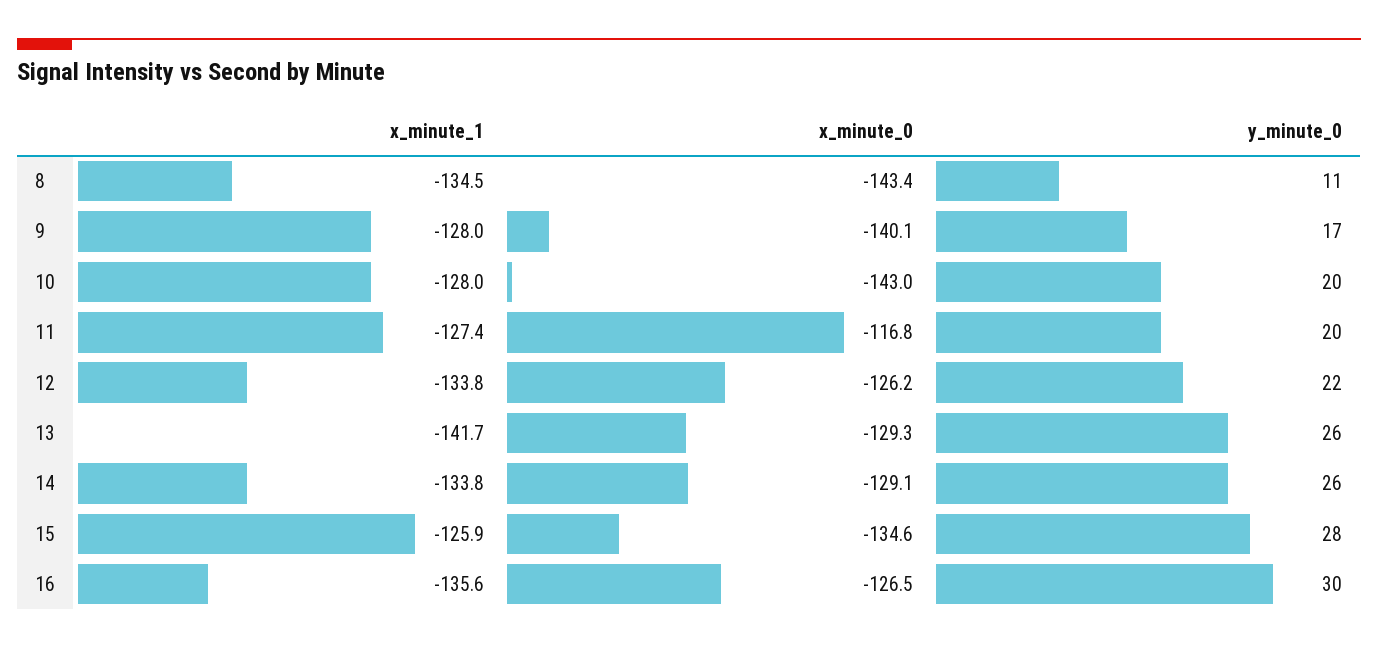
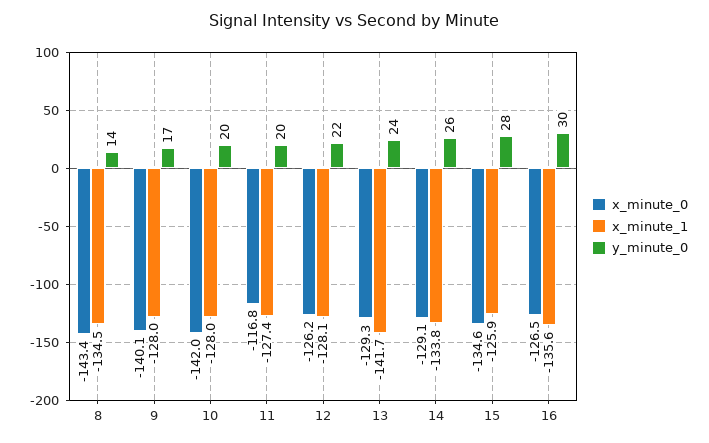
  {
    "x_minute_1": {
      "8": -134.5,
      "9": -128,
      "10": -128,
      "11": -127.4,
-     "12": -133.8,
+     "12": -128.1,
      "13": -141.7,
      "14": -133.8,
      "15": -125.9,
      "16": -135.6
    },
    "x_minute_0": {
      "8": -143.4,
      "9": -140.1,
-     "10": -143,
+     "10": -142,
      "11": -116.8,
      "12": -126.2,
      "13": -129.3,
      "14": -129.1,
      "15": -134.6,
      "16": -126.5
    },
    "y_minute_0": {
-     "8": 11,
+     "8": 14,
      "9": 17,
      "10": 20,
      "11": 20,
      "12": 22,
-     "13": 26,
+     "13": 24,
      "14": 26,
      "15": 28,
      "16": 30
    }
  }

